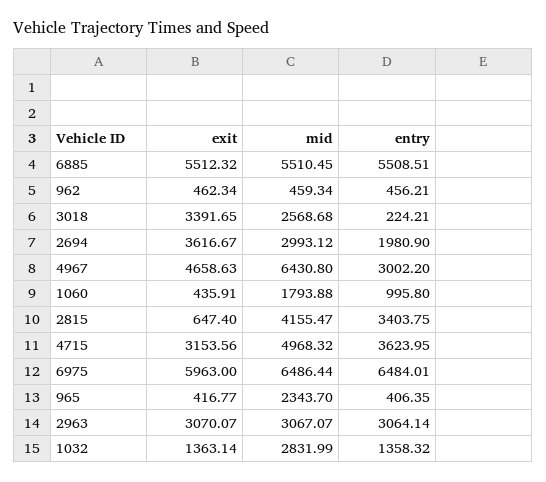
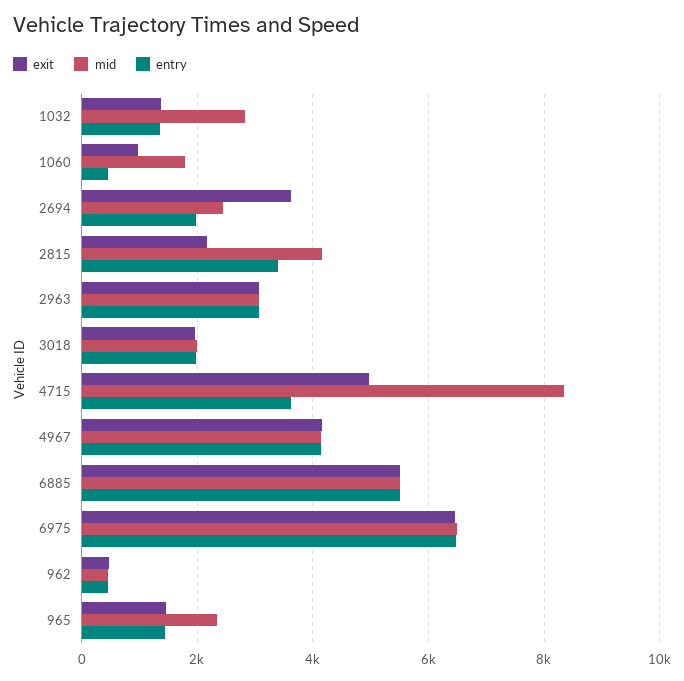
  {
    "exit": {
      "6885": 5512.32,
      "962": 462.34,
-     "3018": 3391.65,
+     "3018": 2000,
      "2694": 3616.67,
-     "4967": 4658.63,
+     "4967": 4200,
-     "1060": 435.91,
+     "1060": 1000,
-     "2815": 647.4,
+     "2815": 2200,
-     "4715": 3153.56,
+     "4715": 5000,
-     "6975": 5963,
+     "6975": 6400,
-     "965": 416.77,
+     "965": 1400,
      "2963": 3070.07,
      "1032": 1363.14
    },
    "mid": {
      "6885": 5510.45,
      "962": 459.34,
-     "3018": 2568.68,
+     "3018": 2000,
-     "2694": 2993.12,
+     "2694": 2400,
-     "4967": 6430.8,
+     "4967": 4200,
      "1060": 1793.88,
      "2815": 4155.47,
-     "4715": 4968.32,
+     "4715": 8400,
      "6975": 6486.44,
      "965": 2343.7,
      "2963": 3067.07,
      "1032": 2831.99
    },
    "entry": {
      "6885": 5508.51,
      "962": 456.21,
-     "3018": 224.21,
+     "3018": 2000,
      "2694": 1980.9,
-     "4967": 3002.2,
+     "4967": 4200,
-     "1060": 995.8,
+     "1060": 400,
      "2815": 3403.75,
      "4715": 3623.95,
      "6975": 6484.01,
-     "965": 406.35,
+     "965": 1400,
      "2963": 3064.14,
      "1032": 1358.32
    }
  }

